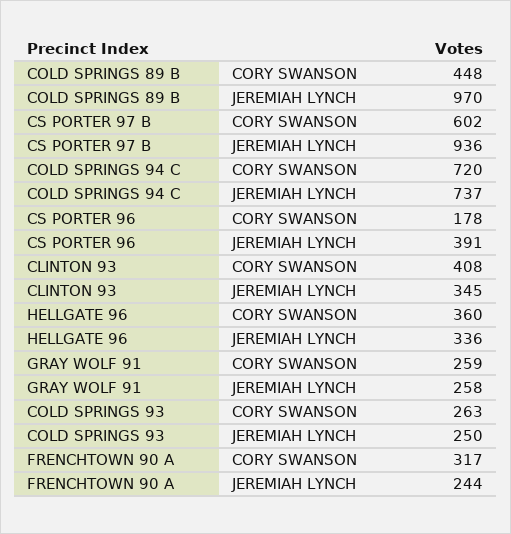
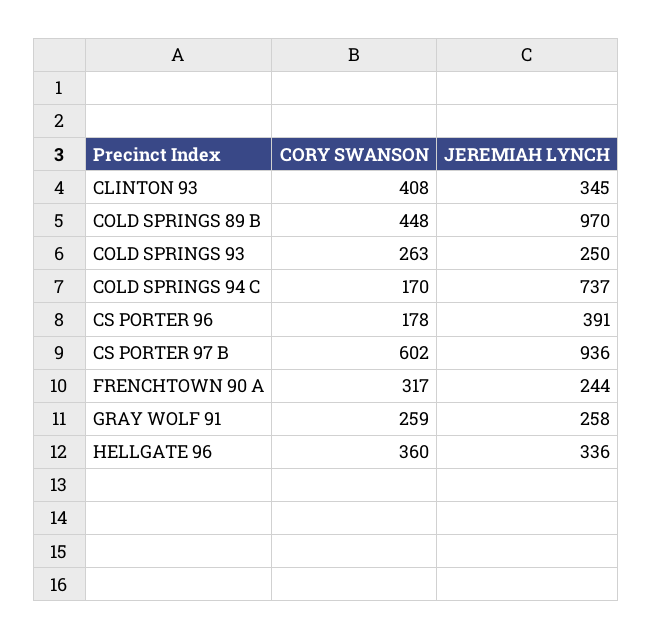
  {
    "COLD SPRINGS 89 B": {
      "CORY SWANSON": 448,
      "JEREMIAH LYNCH": 970
    },
    "CS PORTER 97 B": {
      "CORY SWANSON": 602,
      "JEREMIAH LYNCH": 936
    },
    "COLD SPRINGS 94 C": {
-     "CORY SWANSON": 720,
+     "CORY SWANSON": 170,
      "JEREMIAH LYNCH": 737
    },
    "CS PORTER 96": {
      "CORY SWANSON": 178,
      "JEREMIAH LYNCH": 391
    },
    "CLINTON 93": {
      "CORY SWANSON": 408,
      "JEREMIAH LYNCH": 345
    },
    "HELLGATE 96": {
      "CORY SWANSON": 360,
      "JEREMIAH LYNCH": 336
    },
    "GRAY WOLF 91": {
      "CORY SWANSON": 259,
      "JEREMIAH LYNCH": 258
    },
    "COLD SPRINGS 93": {
      "CORY SWANSON": 263,
      "JEREMIAH LYNCH": 250
    },
    "FRENCHTOWN 90 A": {
      "CORY SWANSON": 317,
      "JEREMIAH LYNCH": 244
    }
  }

